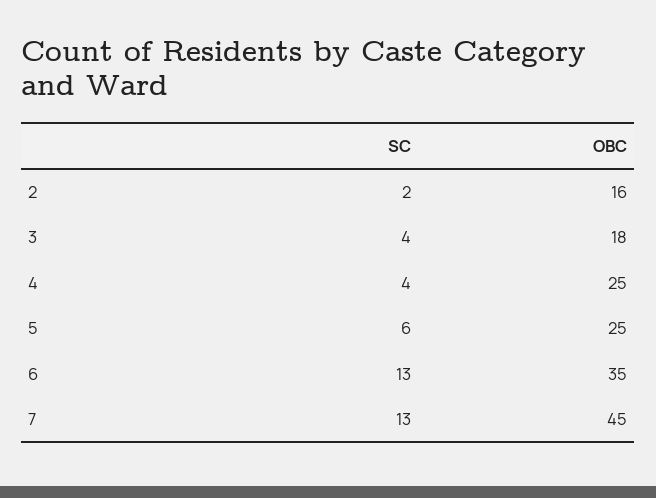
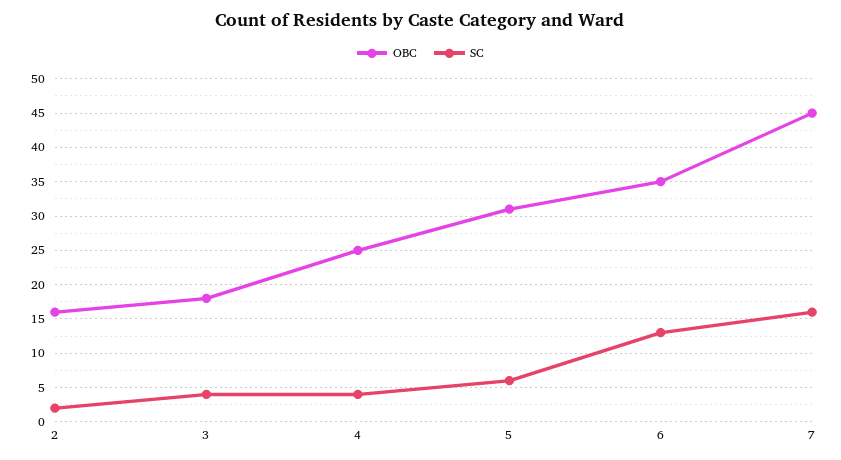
  {
    "SC": {
      "2": 2,
      "3": 4,
      "4": 4,
      "5": 6,
      "6": 13,
-     "7": 13
+     "7": 16
    },
    "OBC": {
      "2": 16,
      "3": 18,
      "4": 25,
-     "5": 25,
+     "5": 31,
      "6": 35,
      "7": 45
    }
  }

